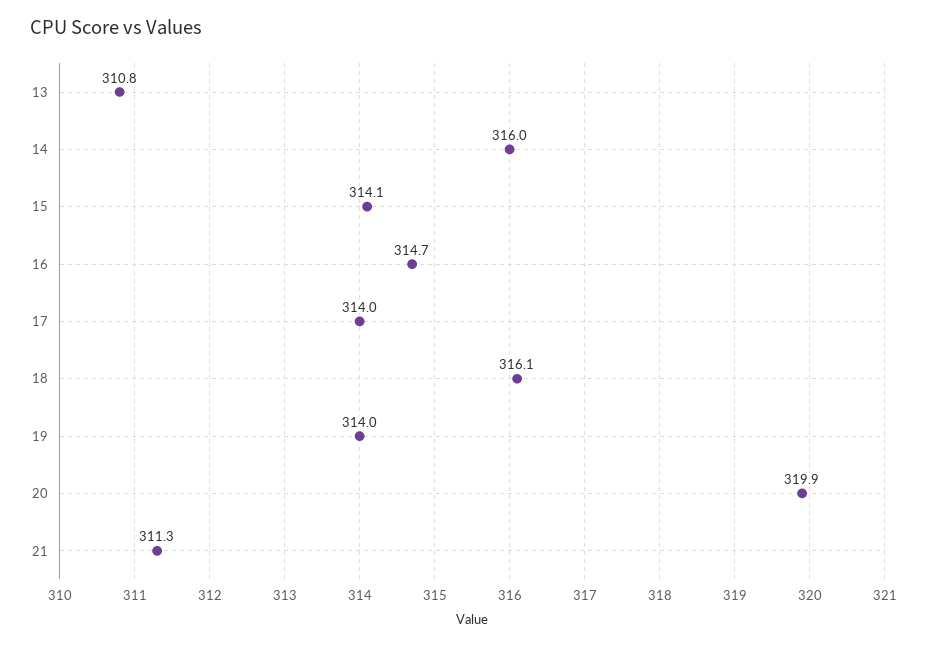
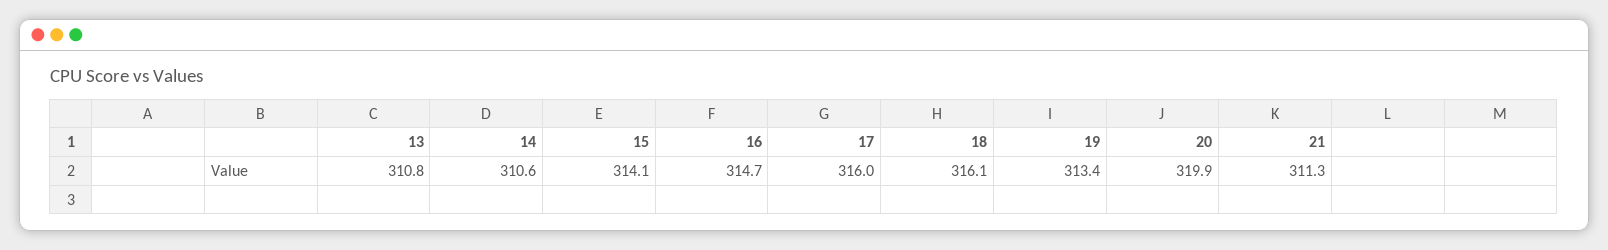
  {
    "13": 310.8,
-   "14": 316,
+   "14": 310.6,
    "15": 314.1,
    "16": 314.7,
-   "17": 314,
+   "17": 316,
    "18": 316.1,
-   "19": 314,
+   "19": 313.4,
    "20": 319.9,
    "21": 311.3
  }

